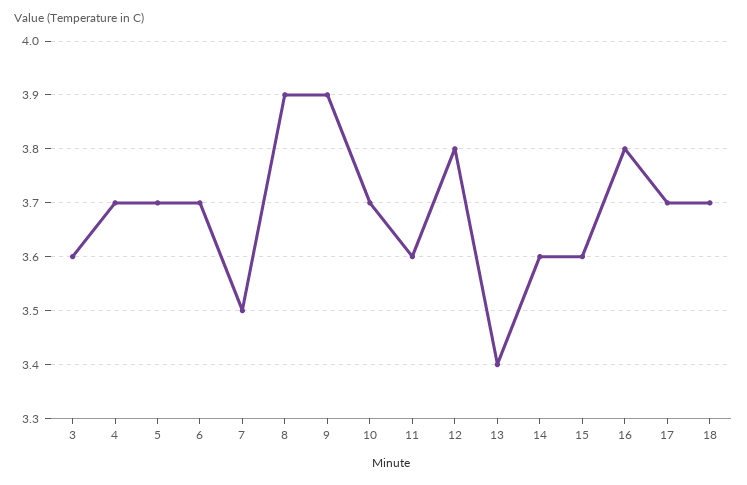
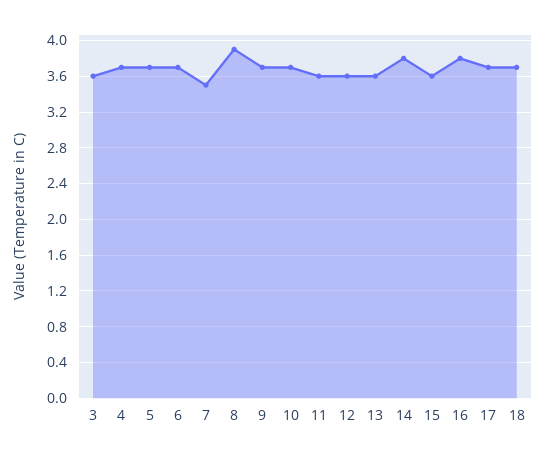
  {
    "3": 3.6,
    "4": 3.7,
    "5": 3.7,
    "6": 3.7,
    "7": 3.5,
    "8": 3.9,
-   "9": 3.9,
+   "9": 3.7,
    "10": 3.7,
    "11": 3.6,
-   "12": 3.8,
+   "12": 3.6,
-   "13": 3.4,
+   "13": 3.6,
-   "14": 3.6,
+   "14": 3.8,
    "15": 3.6,
    "16": 3.8,
    "17": 3.7,
    "18": 3.7
  }

